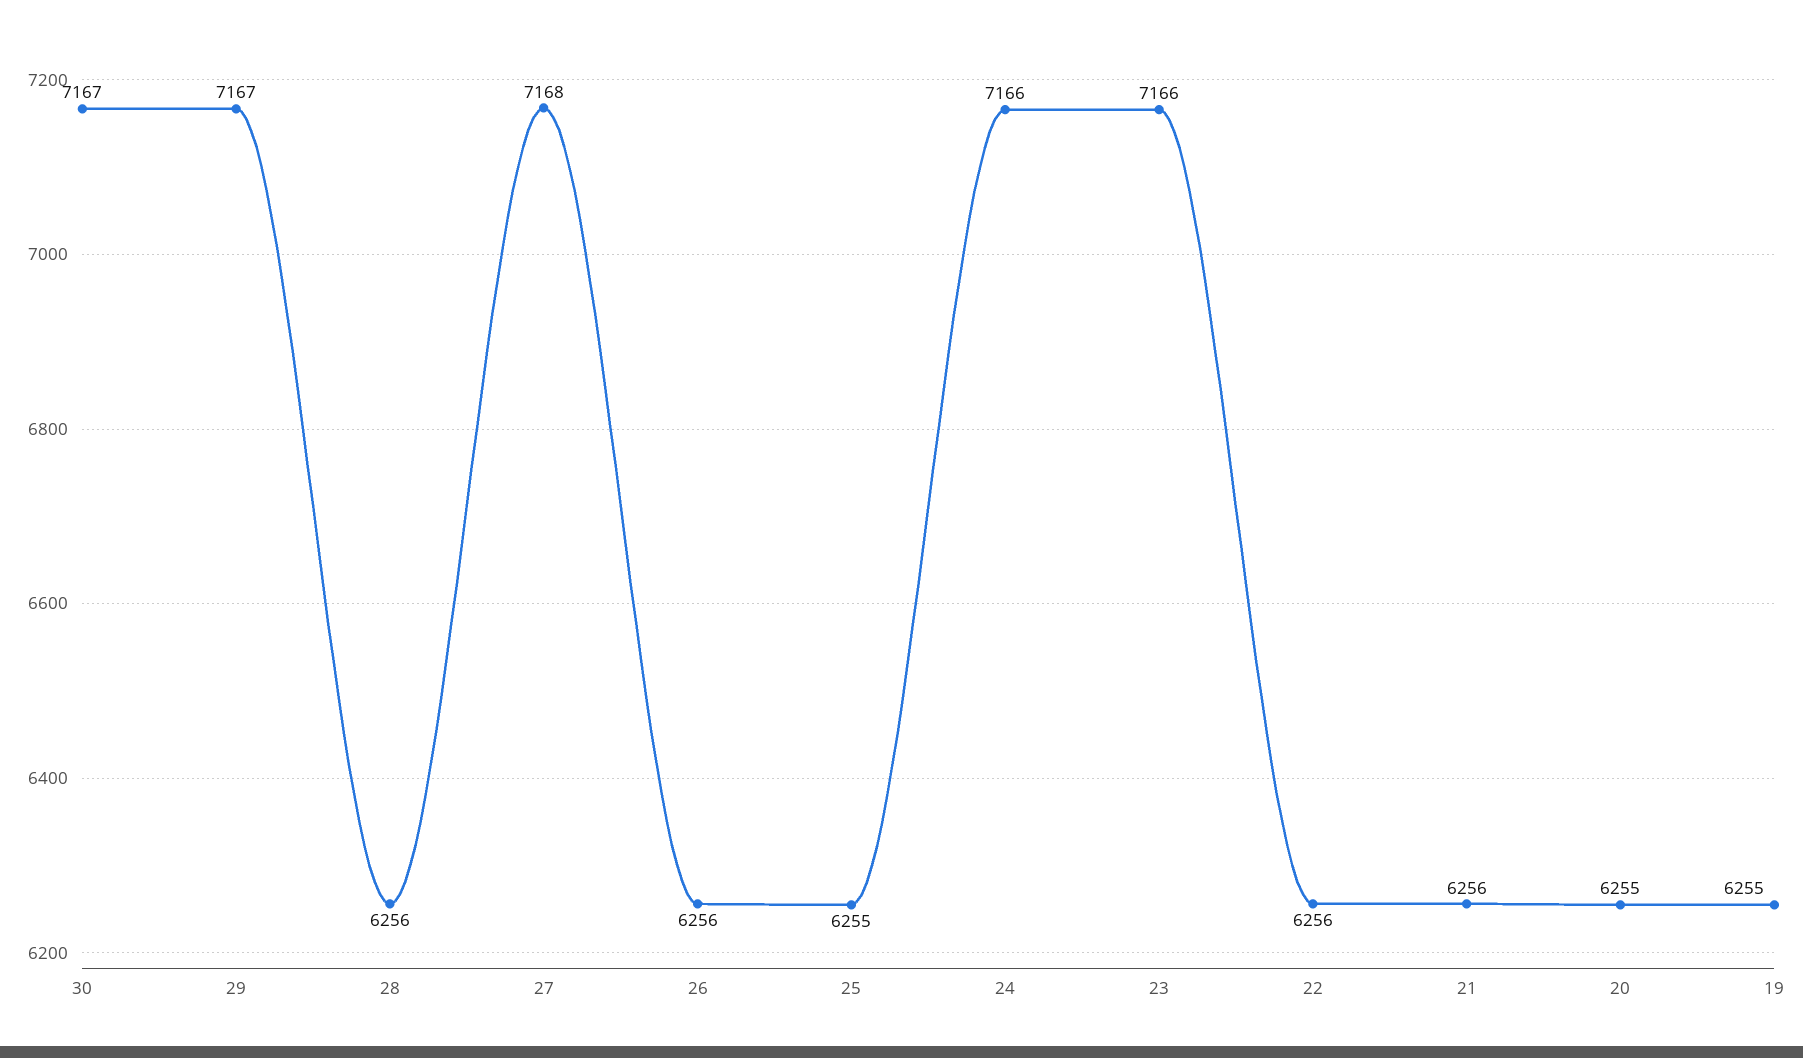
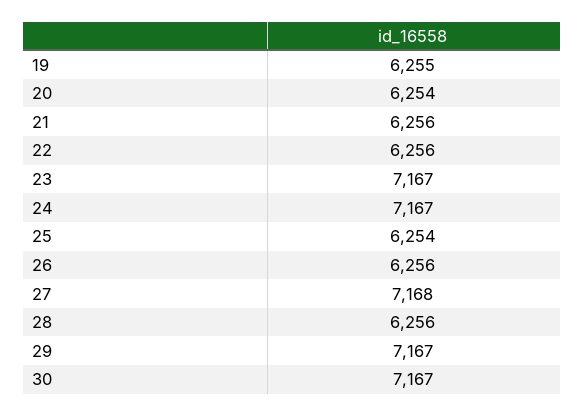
  {
    "30": 7167,
    "29": 7167,
    "28": 6256,
    "27": 7168,
    "26": 6256,
-   "25": 6255,
+   "25": 6254,
-   "24": 7166,
+   "24": 7167,
-   "23": 7166,
+   "23": 7167,
    "22": 6256,
    "21": 6256,
-   "20": 6255,
+   "20": 6254,
    "19": 6255
  }

